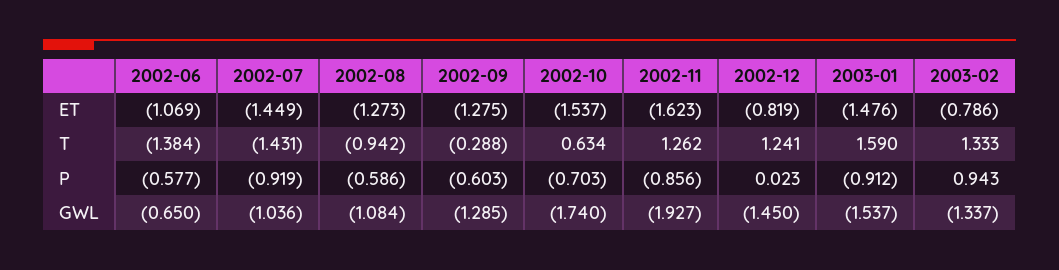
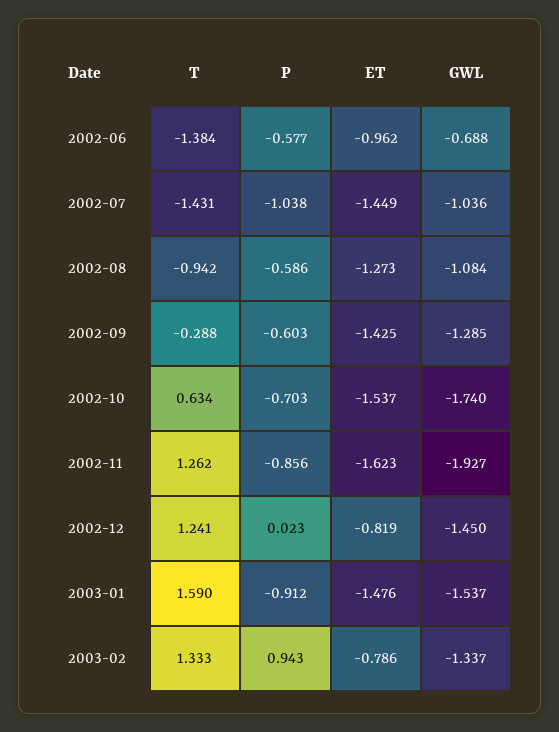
  {
    "2002-06": {
-     "ET": -1.069,
+     "ET": -0.962,
      "T": -1.384,
      "P": -0.577,
-     "GWL": -0.65
+     "GWL": -0.688
    },
    "2002-07": {
      "ET": -1.449,
      "T": -1.431,
-     "P": -0.919,
+     "P": -1.038,
      "GWL": -1.036
    },
    "2002-08": {
      "ET": -1.273,
      "T": -0.942,
      "P": -0.586,
      "GWL": -1.084
    },
    "2002-09": {
-     "ET": -1.275,
+     "ET": -1.425,
      "T": -0.288,
      "P": -0.603,
      "GWL": -1.285
    },
    "2002-10": {
      "ET": -1.537,
      "T": 0.634,
      "P": -0.703,
      "GWL": -1.74
    },
    "2002-11": {
      "ET": -1.623,
      "T": 1.262,
      "P": -0.856,
      "GWL": -1.927
    },
    "2002-12": {
      "ET": -0.819,
      "T": 1.241,
      "P": 0.023,
      "GWL": -1.45
    },
    "2003-01": {
      "ET": -1.476,
      "T": 1.59,
      "P": -0.912,
      "GWL": -1.537
    },
    "2003-02": {
      "ET": -0.786,
      "T": 1.333,
      "P": 0.943,
      "GWL": -1.337
    }
  }

